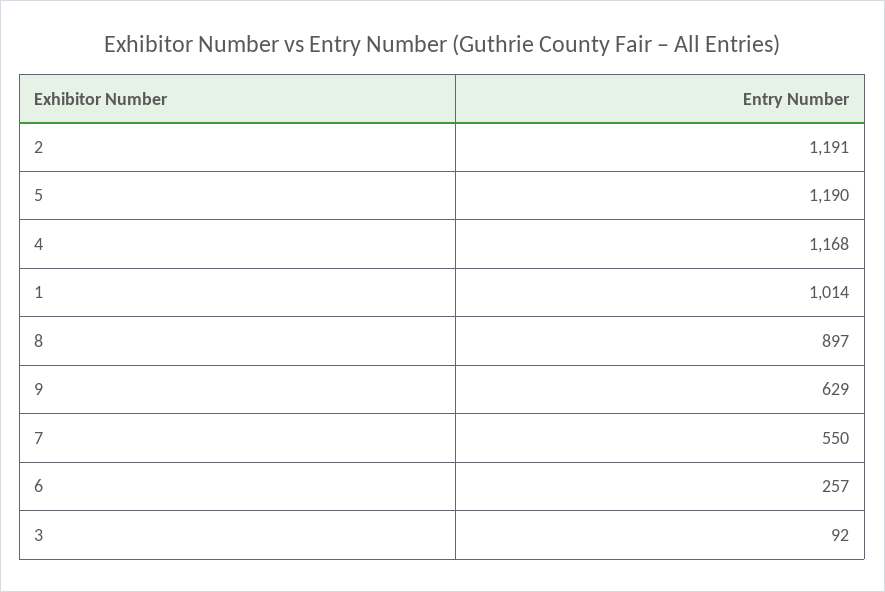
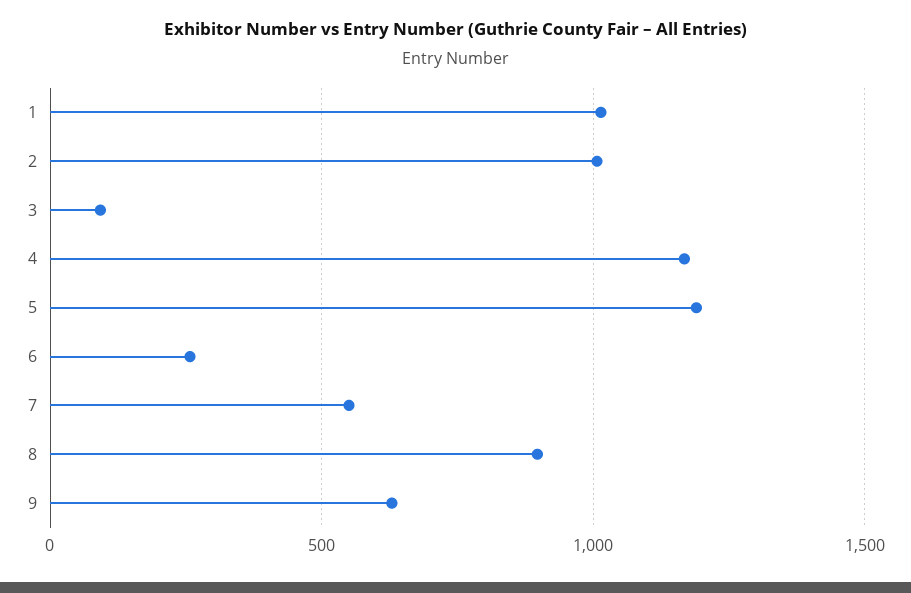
  {
-   "2": 1191,
+   "2": 1000,
    "5": 1190,
    "4": 1168,
    "1": 1014,
    "8": 897,
    "9": 629,
    "7": 550,
    "6": 257,
    "3": 92
  }

